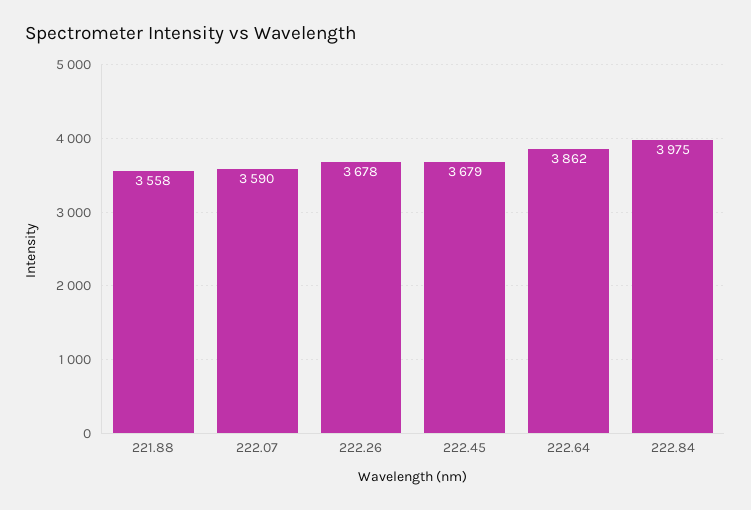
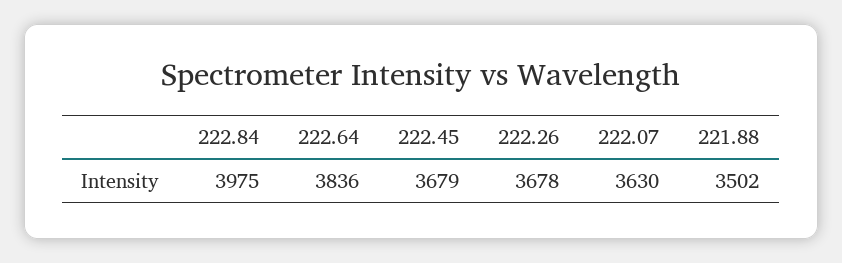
  {
-   "221.88": 3558,
+   "221.88": 3502,
-   "222.07": 3590,
+   "222.07": 3630,
    "222.26": 3678,
    "222.45": 3679,
-   "222.64": 3862,
+   "222.64": 3836,
    "222.84": 3975
  }

